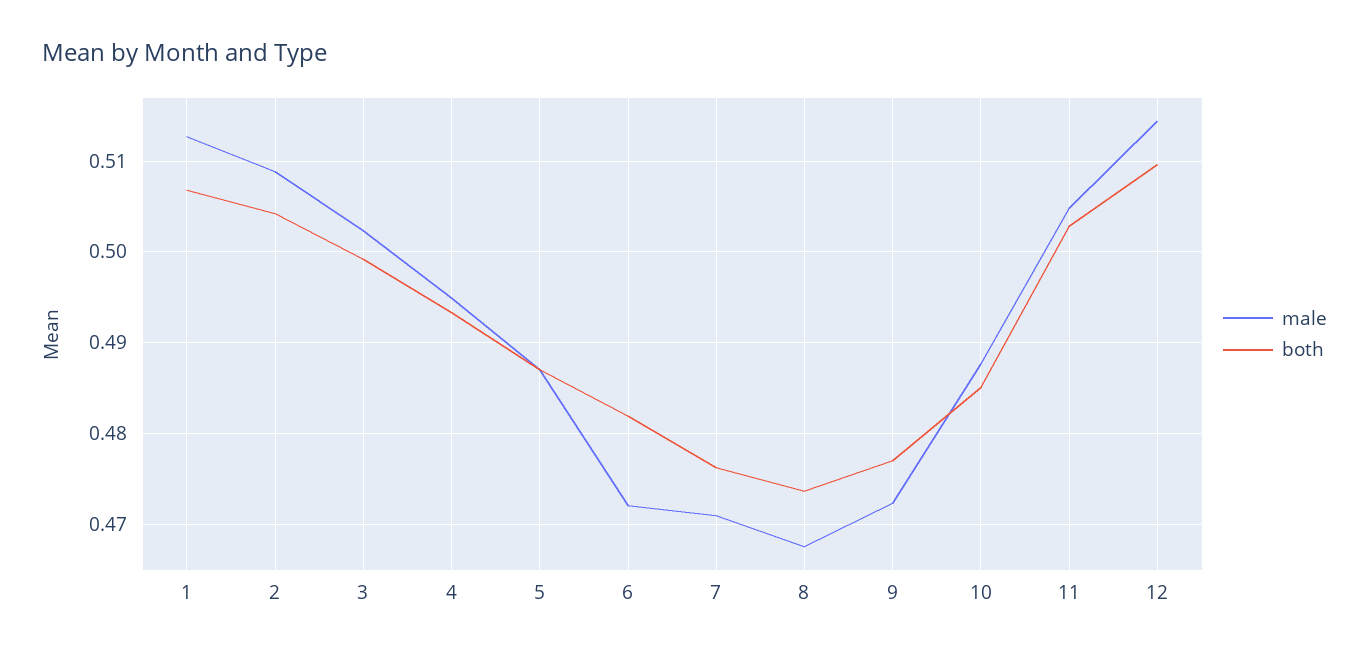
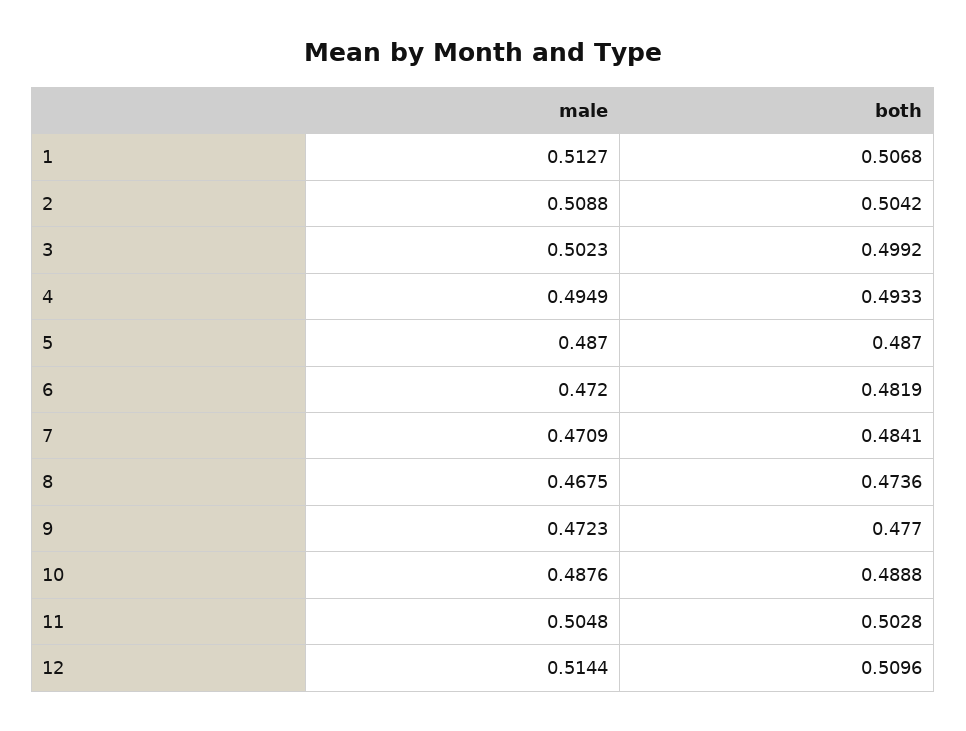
  {
    "male": {
      "1": 0.5127,
      "2": 0.5088,
      "3": 0.5023,
      "4": 0.4949,
      "5": 0.487,
      "6": 0.472,
      "7": 0.4709,
      "8": 0.4675,
      "9": 0.4723,
      "10": 0.4876,
      "11": 0.5048,
      "12": 0.5144
    },
    "both": {
      "1": 0.5068,
      "2": 0.5042,
      "3": 0.4992,
      "4": 0.4933,
      "5": 0.487,
      "6": 0.4819,
-     "7": 0.476,
+     "7": 0.4841,
      "8": 0.4736,
      "9": 0.477,
-     "10": 0.485,
+     "10": 0.4888,
      "11": 0.5028,
      "12": 0.5096
    }
  }

